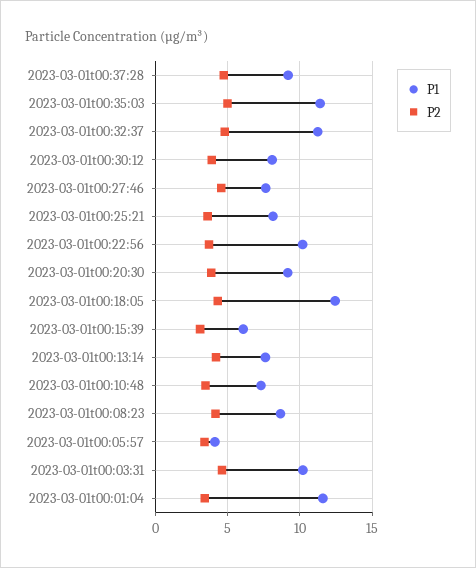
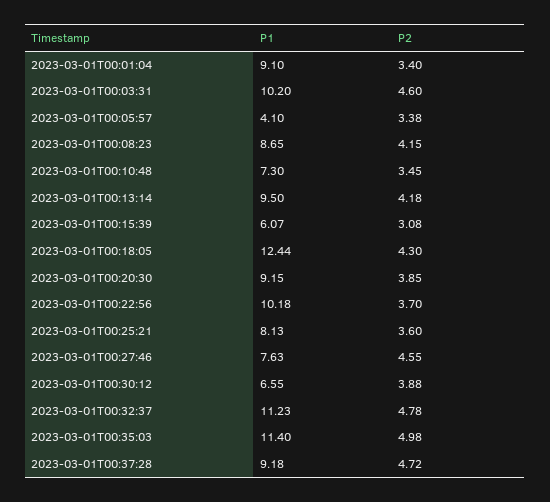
  {
    "P1": {
      "2023-03-01t00:37:28": 9.18,
      "2023-03-01t00:35:03": 11.4,
      "2023-03-01t00:32:37": 11.23,
-     "2023-03-01t00:30:12": 8,
+     "2023-03-01t00:30:12": 6.55,
      "2023-03-01t00:27:46": 7.63,
      "2023-03-01t00:25:21": 8.13,
      "2023-03-01t00:22:56": 10.18,
      "2023-03-01t00:20:30": 9.15,
      "2023-03-01t00:18:05": 12.44,
      "2023-03-01t00:15:39": 6.07,
-     "2023-03-01t00:13:14": 7.5,
+     "2023-03-01t00:13:14": 9.5,
      "2023-03-01t00:10:48": 7.3,
      "2023-03-01t00:08:23": 8.65,
      "2023-03-01t00:05:57": 4.1,
      "2023-03-01t00:03:31": 10.2,
-     "2023-03-01t00:01:04": 11.5
+     "2023-03-01t00:01:04": 9.1
    },
    "P2": {
      "2023-03-01t00:37:28": 4.72,
      "2023-03-01t00:35:03": 4.98,
      "2023-03-01t00:32:37": 4.78,
      "2023-03-01t00:30:12": 3.88,
      "2023-03-01t00:27:46": 4.55,
      "2023-03-01t00:25:21": 3.6,
      "2023-03-01t00:22:56": 3.7,
      "2023-03-01t00:20:30": 3.85,
      "2023-03-01t00:18:05": 4.3,
      "2023-03-01t00:15:39": 3.08,
      "2023-03-01t00:13:14": 4.18,
      "2023-03-01t00:10:48": 3.45,
      "2023-03-01t00:08:23": 4.15,
      "2023-03-01t00:05:57": 3.38,
      "2023-03-01t00:03:31": 4.6,
      "2023-03-01t00:01:04": 3.4
    }
  }

